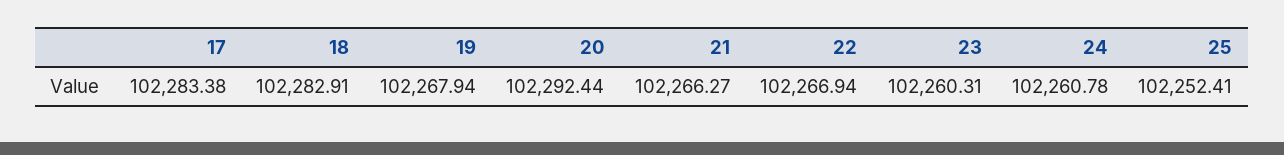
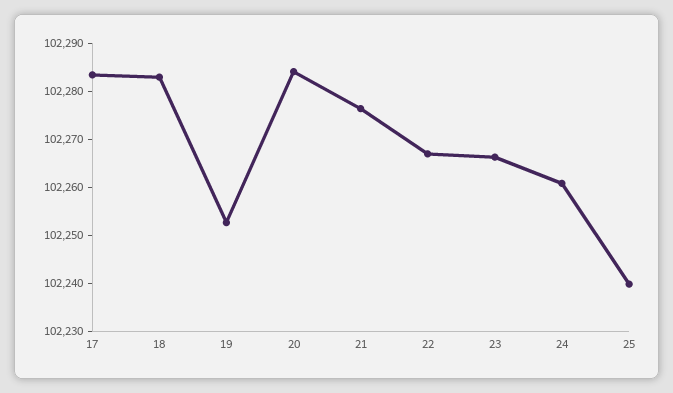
  {
    "17": 102283.38,
    "18": 102282.91,
-   "19": 102267.94,
+   "19": 102252,
-   "20": 102292.44,
+   "20": 102284,
-   "21": 102266.27,
+   "21": 102276,
    "22": 102266.94,
-   "23": 102260.31,
+   "23": 102266,
    "24": 102260.78,
-   "25": 102252.41
+   "25": 102240
  }

